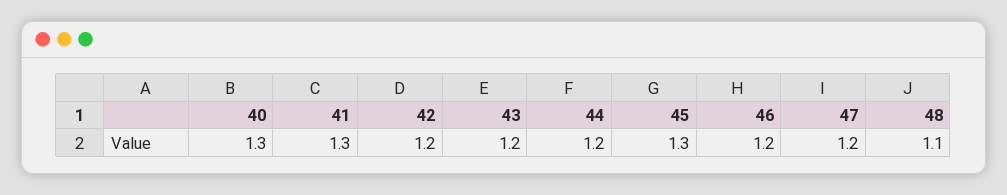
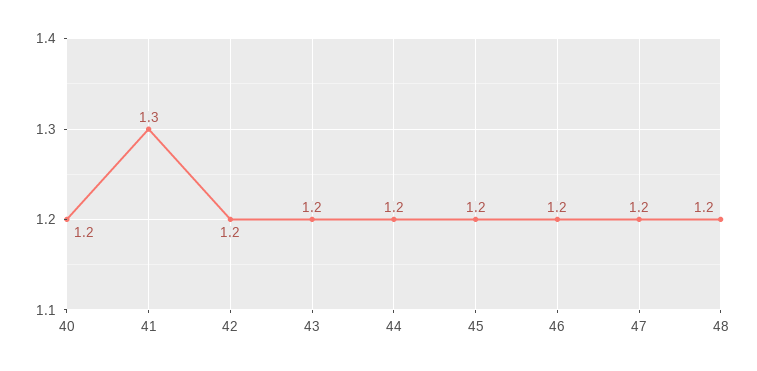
  {
-   "40": 1.3,
+   "40": 1.2,
    "41": 1.3,
    "42": 1.2,
    "43": 1.2,
    "44": 1.2,
-   "45": 1.3,
+   "45": 1.2,
    "46": 1.2,
    "47": 1.2,
-   "48": 1.1
+   "48": 1.2
  }

